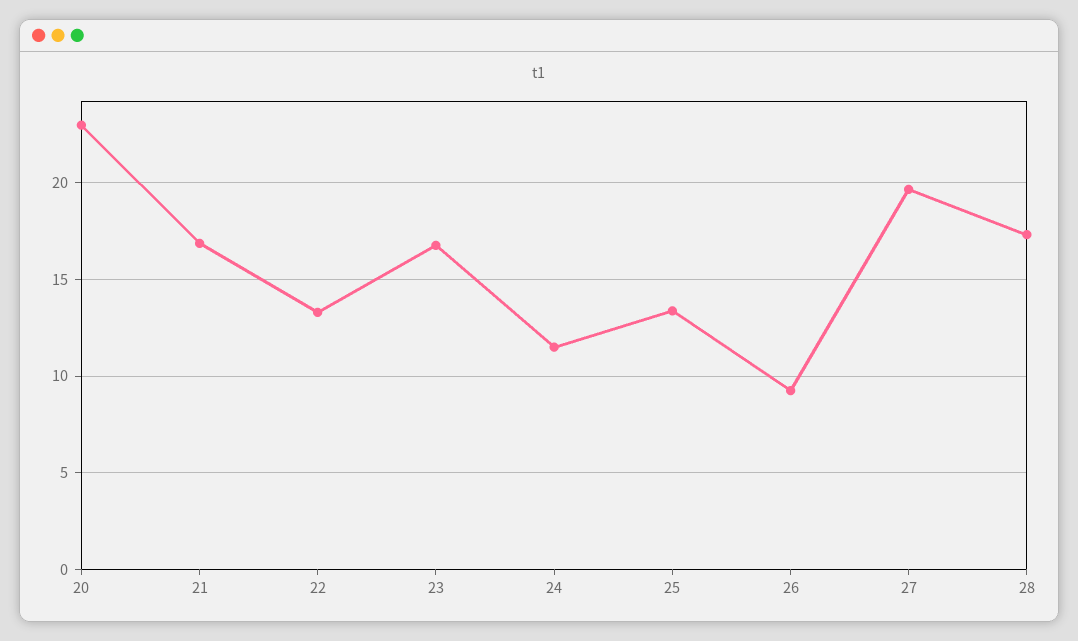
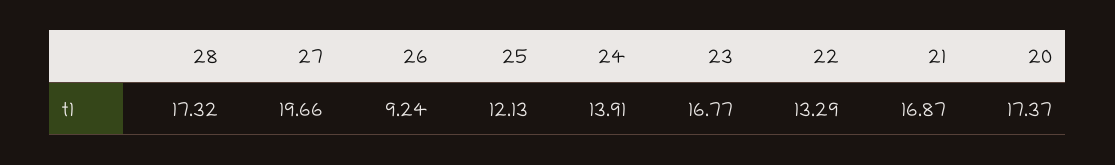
  {
-   "20": 23,
+   "20": 17.37,
    "21": 16.87,
    "22": 13.29,
    "23": 16.77,
-   "24": 11.5,
+   "24": 13.91,
-   "25": 13.5,
+   "25": 12.13,
    "26": 9.24,
    "27": 19.66,
    "28": 17.32
  }

